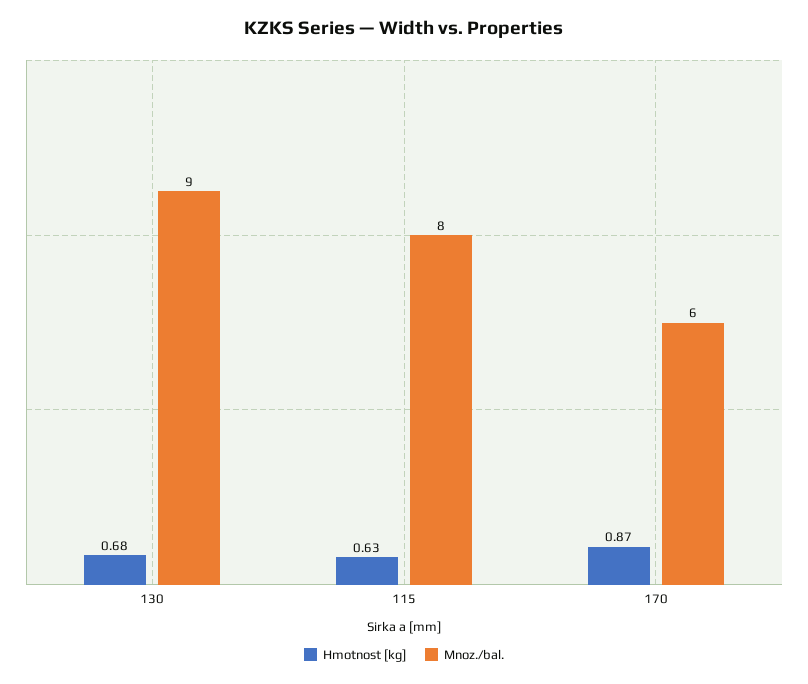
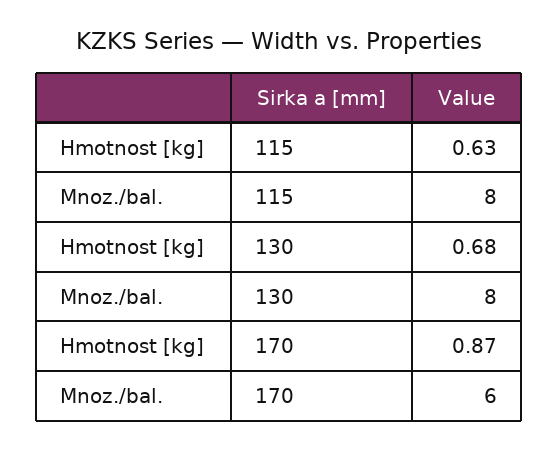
  {
    "Hmotnost [kg]": {
      "130": 0.68,
      "115": 0.63,
      "170": 0.87
    },
    "Mnoz./bal.": {
-     "130": 9,
+     "130": 8,
      "115": 8,
      "170": 6
    }
  }

